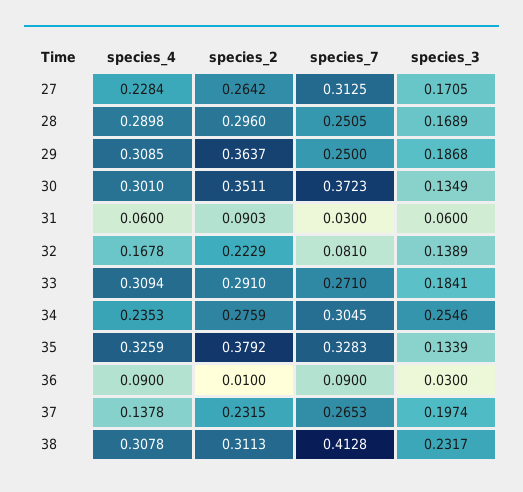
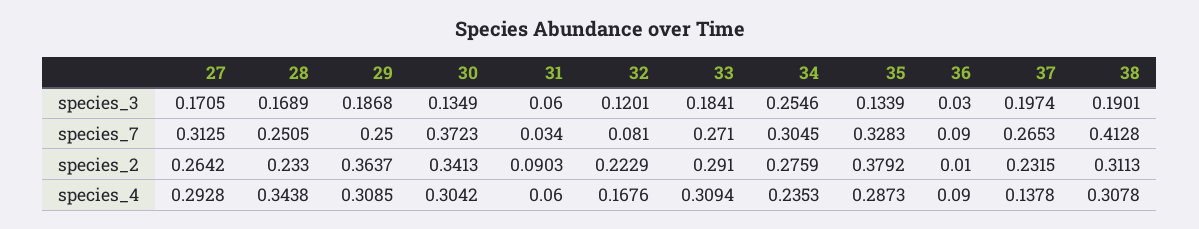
  {
    "species_4": {
-     "27": 0.2284,
+     "27": 0.2928,
-     "28": 0.2898,
+     "28": 0.3438,
      "29": 0.3085,
-     "30": 0.301,
+     "30": 0.3042,
      "31": 0.06,
-     "32": 0.1678,
+     "32": 0.1676,
      "33": 0.3094,
      "34": 0.2353,
-     "35": 0.3259,
+     "35": 0.2873,
      "36": 0.09,
      "37": 0.1378,
      "38": 0.3078
    },
    "species_2": {
      "27": 0.2642,
-     "28": 0.296,
+     "28": 0.233,
      "29": 0.3637,
-     "30": 0.3511,
+     "30": 0.3413,
      "31": 0.0903,
      "32": 0.2229,
      "33": 0.291,
      "34": 0.2759,
      "35": 0.3792,
      "36": 0.01,
      "37": 0.2315,
      "38": 0.3113
    },
    "species_7": {
      "27": 0.3125,
      "28": 0.2505,
      "29": 0.25,
      "30": 0.3723,
-     "31": 0.03,
+     "31": 0.034,
      "32": 0.081,
      "33": 0.271,
      "34": 0.3045,
      "35": 0.3283,
      "36": 0.09,
      "37": 0.2653,
      "38": 0.4128
    },
    "species_3": {
      "27": 0.1705,
      "28": 0.1689,
      "29": 0.1868,
      "30": 0.1349,
      "31": 0.06,
-     "32": 0.1389,
+     "32": 0.1201,
      "33": 0.1841,
      "34": 0.2546,
      "35": 0.1339,
      "36": 0.03,
      "37": 0.1974,
-     "38": 0.2317
+     "38": 0.1901
    }
  }

